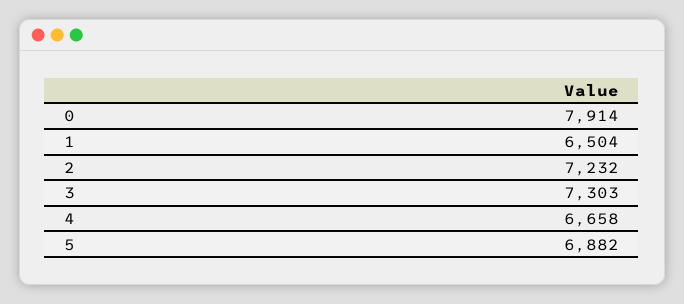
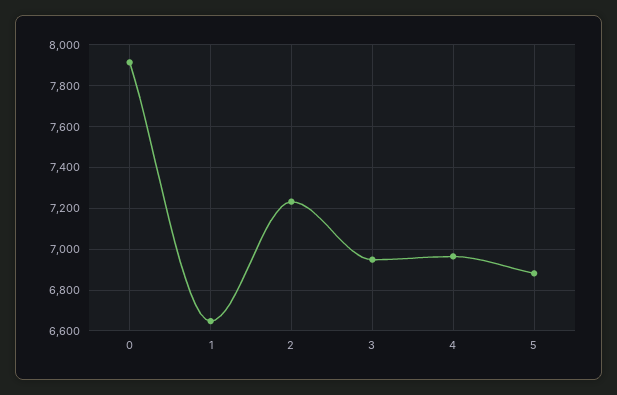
  {
    "0": 7914,
-   "1": 6504,
+   "1": 6650,
    "2": 7232,
-   "3": 7303,
+   "3": 6950,
-   "4": 6658,
+   "4": 6950,
    "5": 6882
  }

